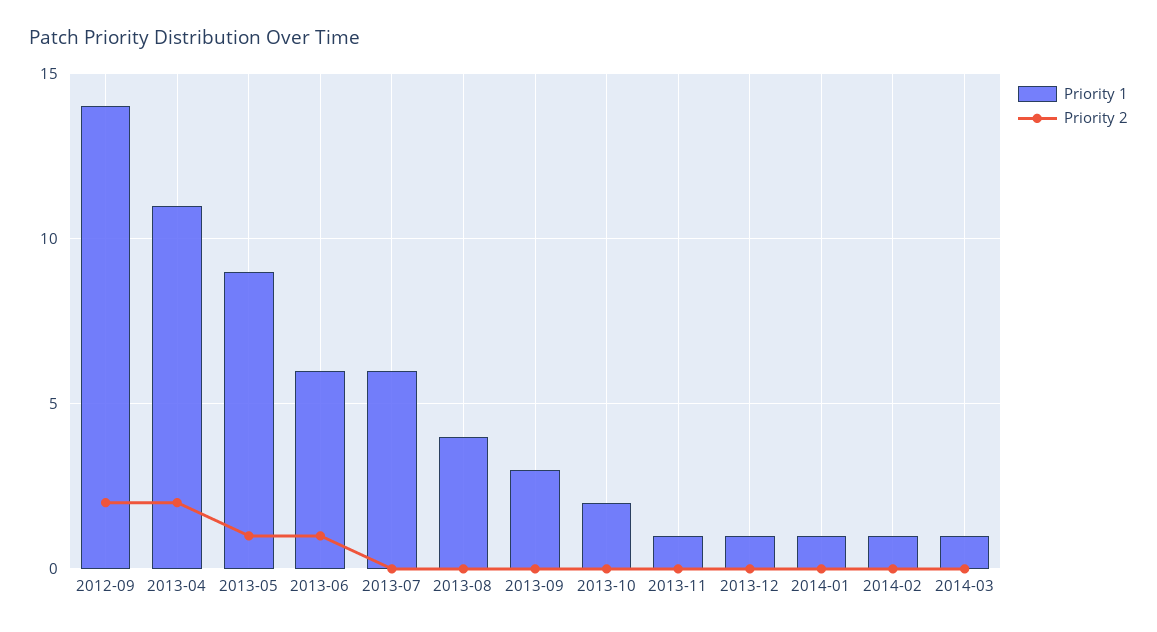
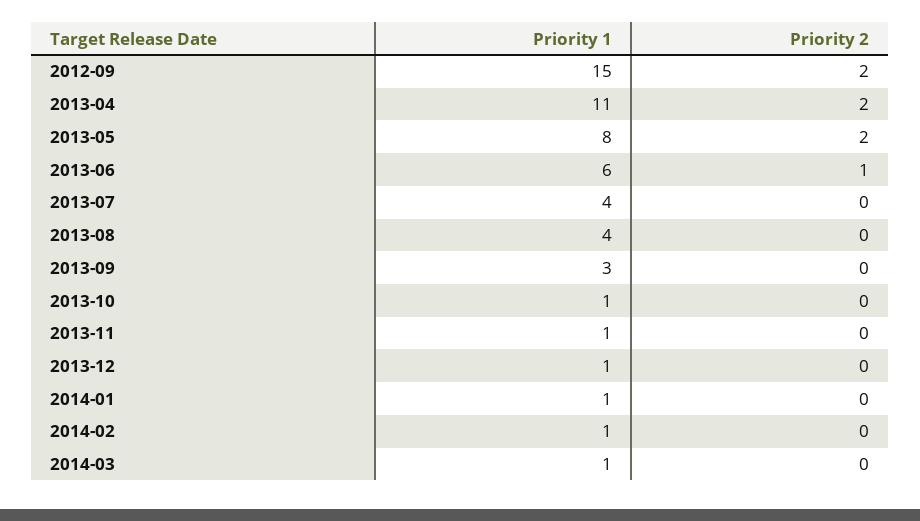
  {
    "Priority 1": {
-     "2012-09": 14,
+     "2012-09": 15,
      "2013-04": 11,
-     "2013-05": 9,
+     "2013-05": 8,
      "2013-06": 6,
-     "2013-07": 6,
+     "2013-07": 4,
      "2013-08": 4,
      "2013-09": 3,
-     "2013-10": 2,
+     "2013-10": 1,
      "2013-11": 1,
      "2013-12": 1,
      "2014-01": 1,
      "2014-02": 1,
      "2014-03": 1
    },
    "Priority 2": {
      "2012-09": 2,
      "2013-04": 2,
-     "2013-05": 1,
+     "2013-05": 2,
      "2013-06": 1,
      "2013-07": 0,
      "2013-08": 0,
      "2013-09": 0,
      "2013-10": 0,
      "2013-11": 0,
      "2013-12": 0,
      "2014-01": 0,
      "2014-02": 0,
      "2014-03": 0
    }
  }

